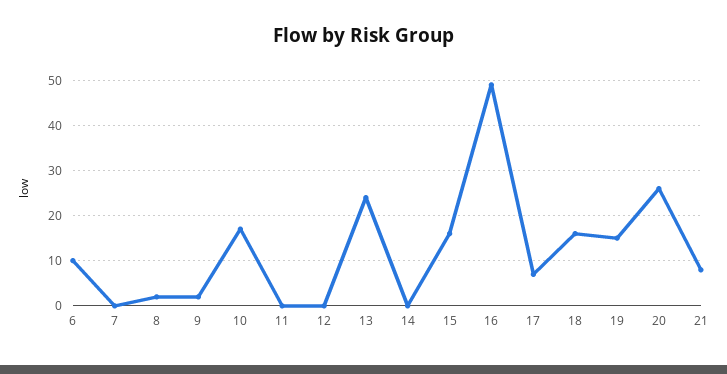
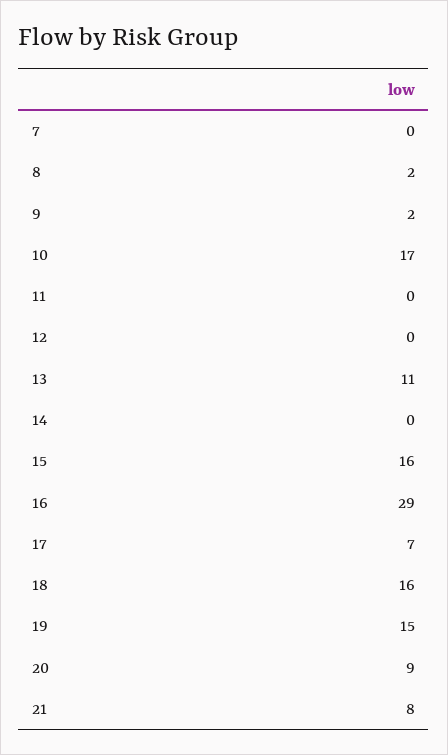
  {
-   "6": 10,
    "7": 0,
    "8": 2,
    "9": 2,
    "10": 17,
    "11": 0,
    "12": 0,
-   "13": 25,
+   "13": 11,
    "14": 0,
    "15": 16,
-   "16": 50,
+   "16": 29,
    "17": 7,
    "18": 16,
    "19": 15,
-   "20": 25,
+   "20": 9,
    "21": 8
  }

